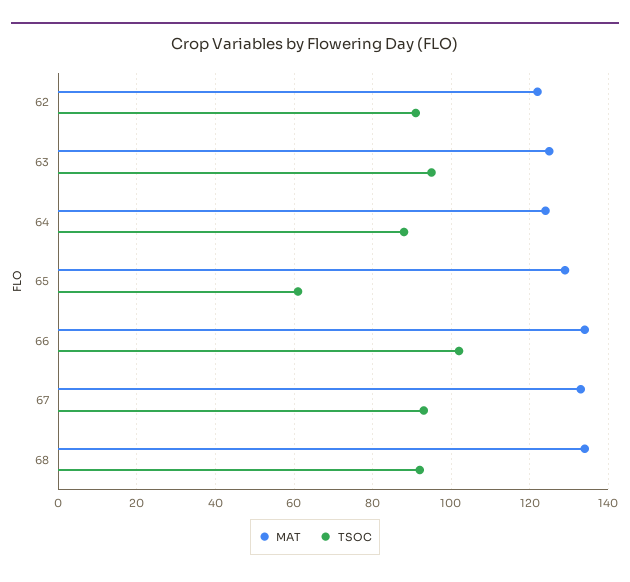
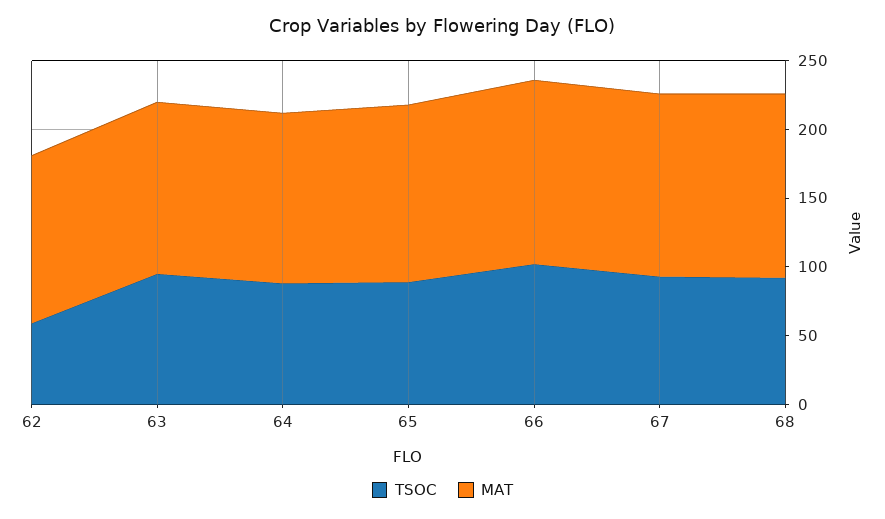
  {
    "MAT": {
      "62": 120,
      "63": 125,
      "64": 125,
      "65": 130,
      "66": 135,
      "67": 135,
      "68": 135
    },
    "TSOC": {
-     "62": 90,
+     "62": 60,
      "63": 95,
      "64": 90,
-     "65": 60,
+     "65": 90,
      "66": 100,
      "67": 95,
      "68": 90
    }
  }

